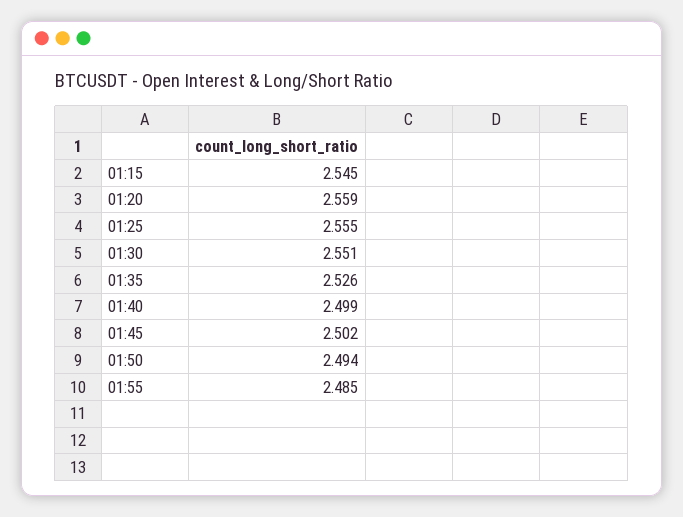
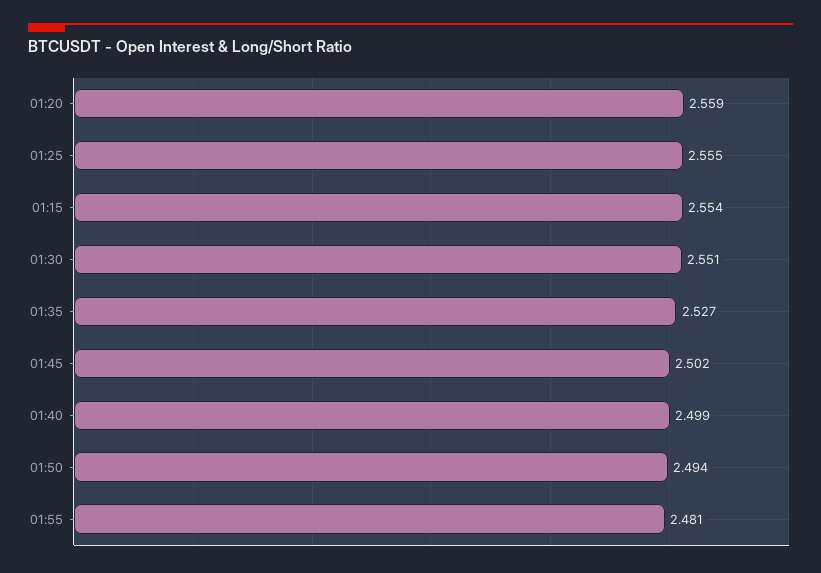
  {
-   "01:15": 2.545,
+   "01:15": 2.554,
    "01:20": 2.559,
    "01:25": 2.555,
    "01:30": 2.551,
-   "01:35": 2.526,
+   "01:35": 2.527,
    "01:40": 2.499,
    "01:45": 2.502,
    "01:50": 2.494,
-   "01:55": 2.485
+   "01:55": 2.481
  }

